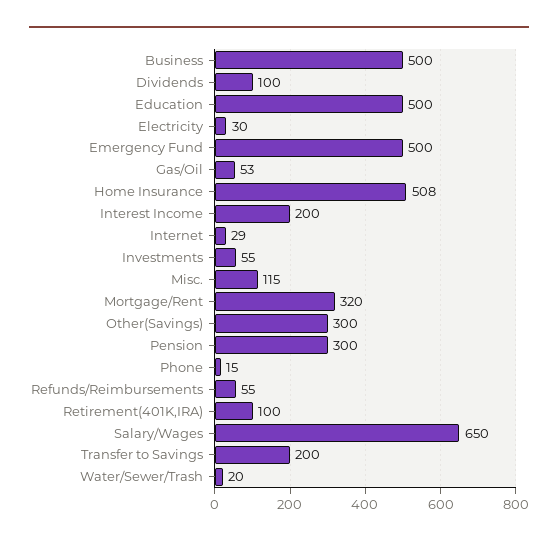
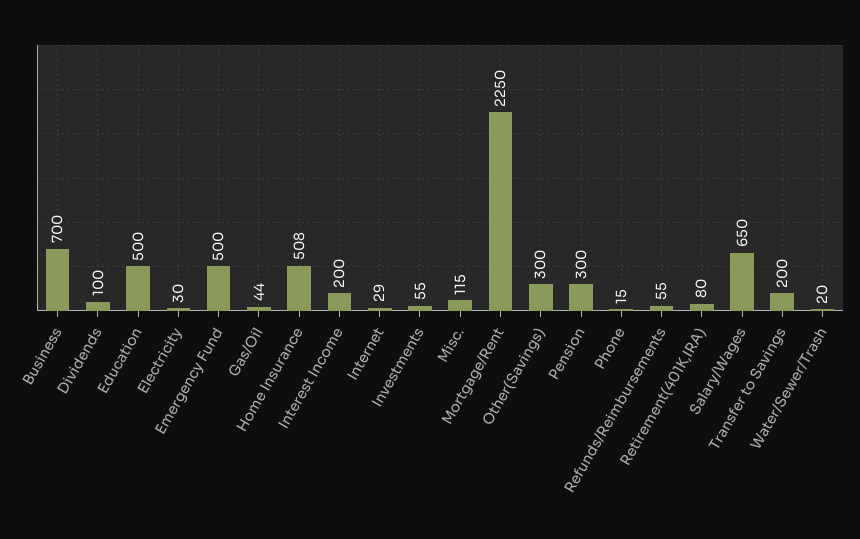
  {
-   "Business": 500,
+   "Business": 700,
    "Dividends": 100,
    "Education": 500,
    "Electricity": 30,
    "Emergency Fund": 500,
-   "Gas/Oil": 53,
+   "Gas/Oil": 44,
    "Home Insurance": 508,
    "Interest Income": 200,
    "Internet": 29,
    "Investments": 55,
    "Misc.": 115,
-   "Mortgage/Rent": 320,
+   "Mortgage/Rent": 2250,
    "Other(Savings)": 300,
    "Pension": 300,
    "Phone": 15,
    "Refunds/Reimbursements": 55,
-   "Retirement(401K,IRA)": 100,
+   "Retirement(401K,IRA)": 80,
    "Salary/Wages": 650,
    "Transfer to Savings": 200,
    "Water/Sewer/Trash": 20
  }

